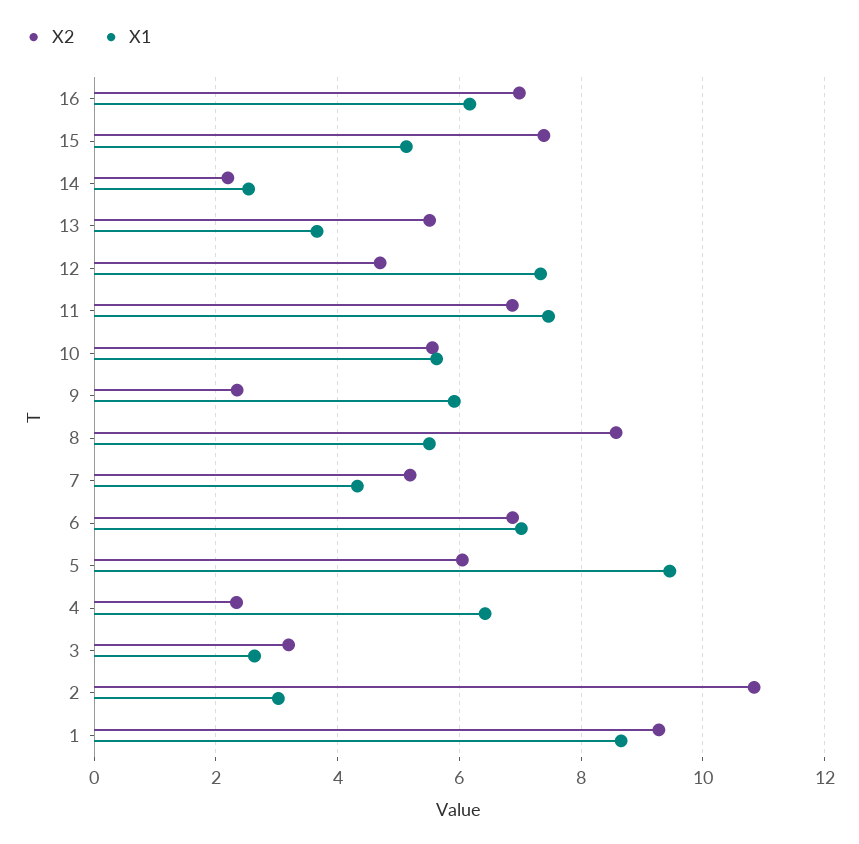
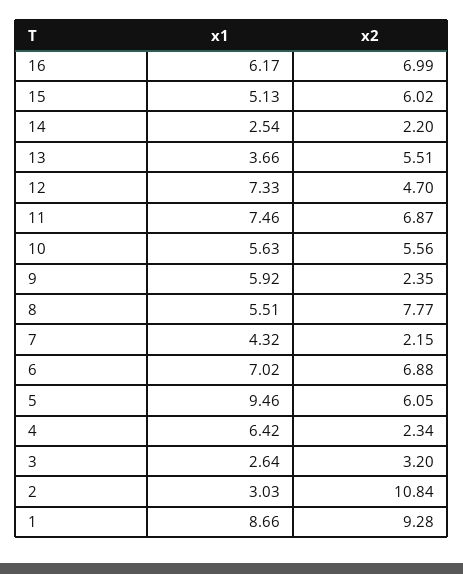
  {
    "X2": {
      "16": 6.99,
-     "15": 7.4,
+     "15": 6.02,
      "14": 2.2,
      "13": 5.51,
      "12": 4.7,
      "11": 6.87,
      "10": 5.56,
      "9": 2.35,
-     "8": 8.6,
+     "8": 7.77,
-     "7": 5.2,
+     "7": 2.15,
      "6": 6.88,
      "5": 6.05,
      "4": 2.34,
      "3": 3.2,
      "2": 10.84,
      "1": 9.28
    },
    "X1": {
      "16": 6.17,
      "15": 5.13,
      "14": 2.54,
      "13": 3.66,
      "12": 7.33,
      "11": 7.46,
      "10": 5.63,
      "9": 5.92,
      "8": 5.51,
      "7": 4.32,
      "6": 7.02,
      "5": 9.46,
      "4": 6.42,
      "3": 2.64,
      "2": 3.03,
      "1": 8.66
    }
  }

